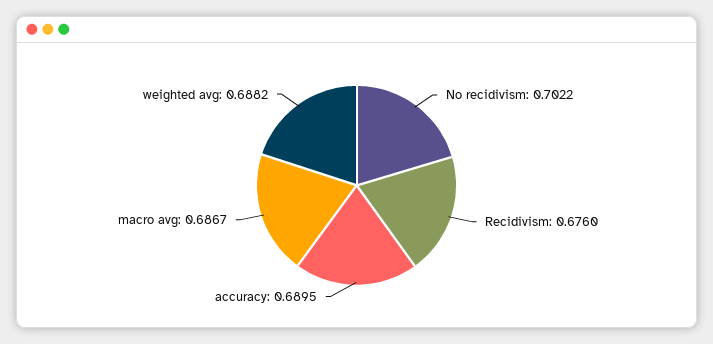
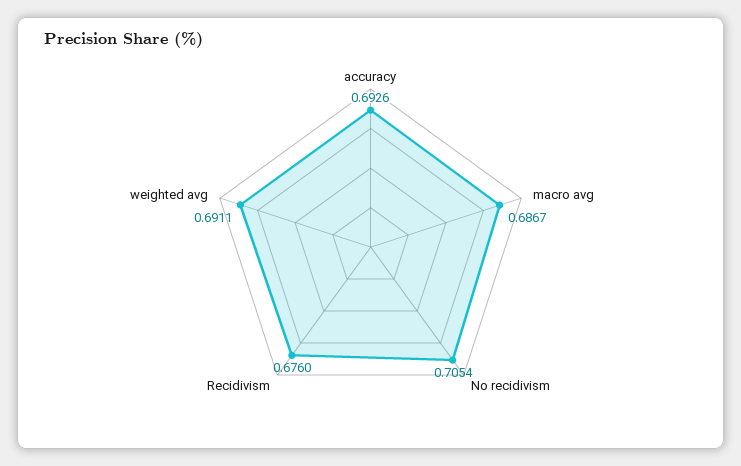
  {
-   "No recidivism": 0.7022,
+   "No recidivism": 0.7054,
    "Recidivism": 0.676,
-   "accuracy": 0.6895,
+   "accuracy": 0.6926,
    "macro avg": 0.6867,
-   "weighted avg": 0.6882
+   "weighted avg": 0.6911
  }

